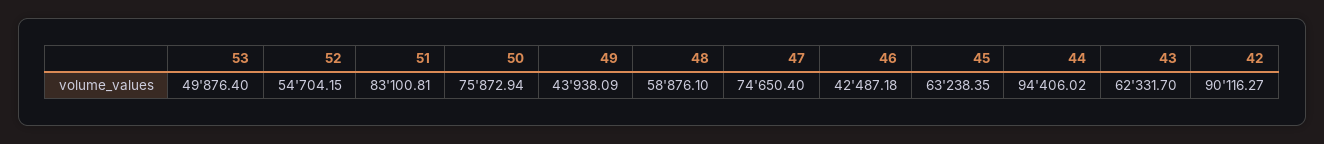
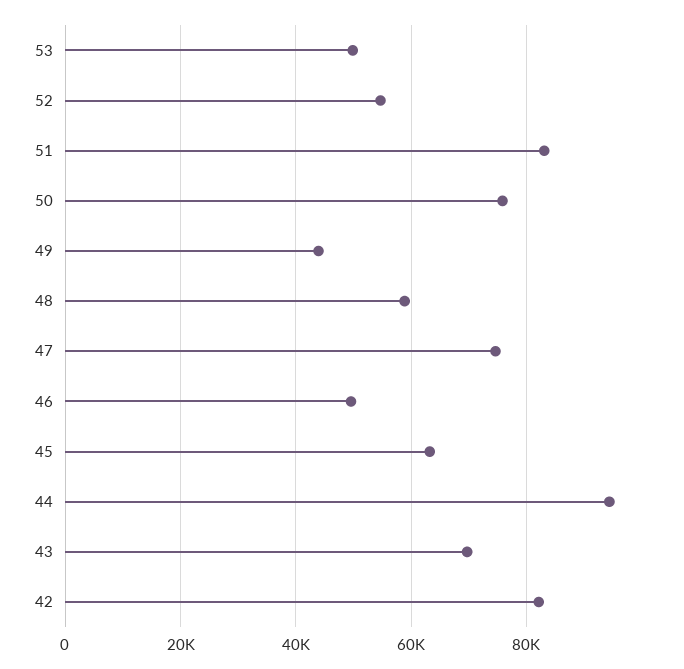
  {
    "53": 49876.4,
    "52": 54704.15,
    "51": 83100.81,
    "50": 75872.94,
    "49": 43938.09,
    "48": 58876.1,
    "47": 74650.4,
-   "46": 42487.18,
+   "46": 50000,
    "45": 63238.35,
    "44": 94406.02,
-   "43": 62331.7,
+   "43": 70000,
-   "42": 90116.27
+   "42": 82000
  }

